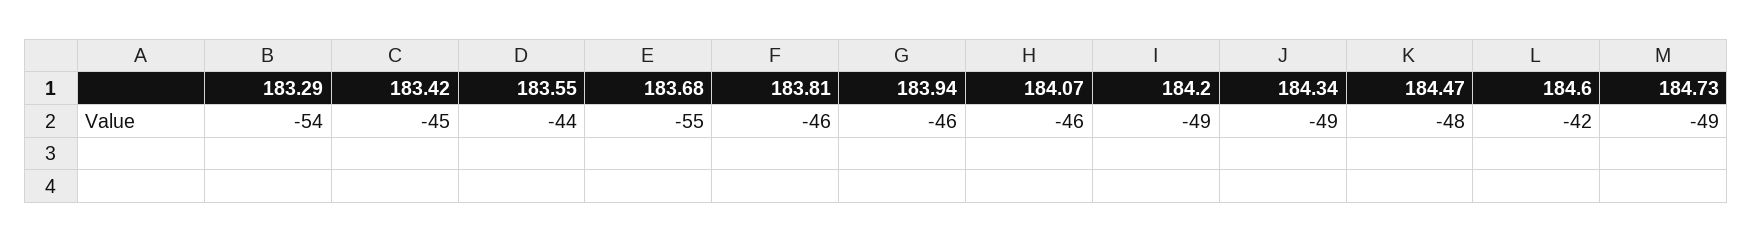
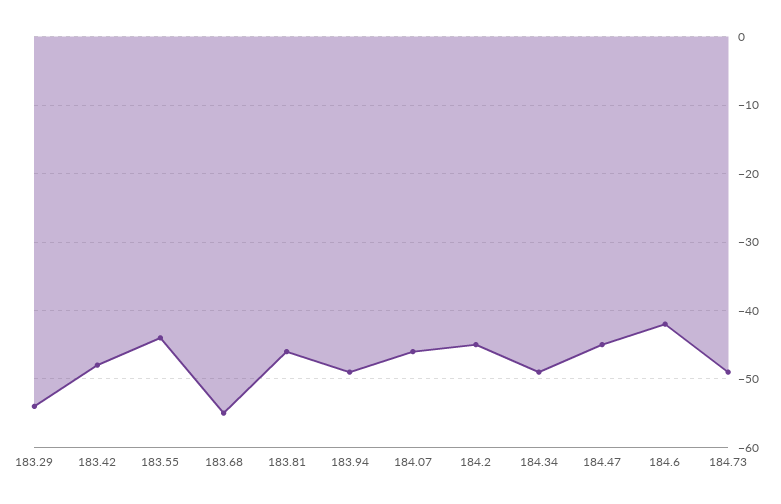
  {
    "183.29": -54,
-   "183.42": -45,
+   "183.42": -48,
    "183.55": -44,
    "183.68": -55,
    "183.81": -46,
-   "183.94": -46,
+   "183.94": -49,
    "184.07": -46,
-   "184.2": -49,
+   "184.2": -45,
    "184.34": -49,
-   "184.47": -48,
+   "184.47": -45,
    "184.6": -42,
    "184.73": -49
  }

